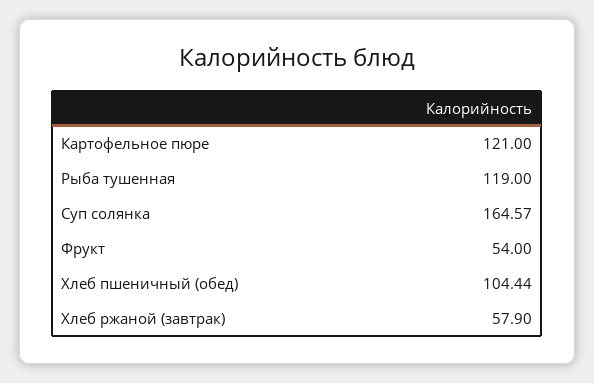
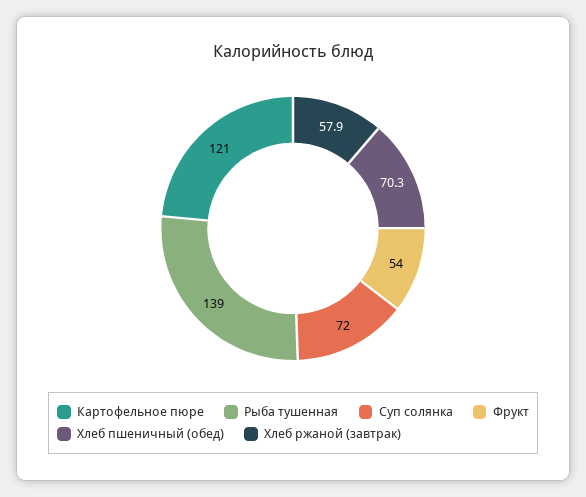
  {
    "Картофельное пюре": 121,
-   "Рыба тушенная": 119,
+   "Рыба тушенная": 139,
-   "Суп солянка": 164.57,
+   "Суп солянка": 72,
    "Фрукт": 54,
-   "Хлеб пшеничный (обед)": 104.44,
+   "Хлеб пшеничный (обед)": 70.3,
    "Хлеб ржаной (завтрак)": 57.9
  }

